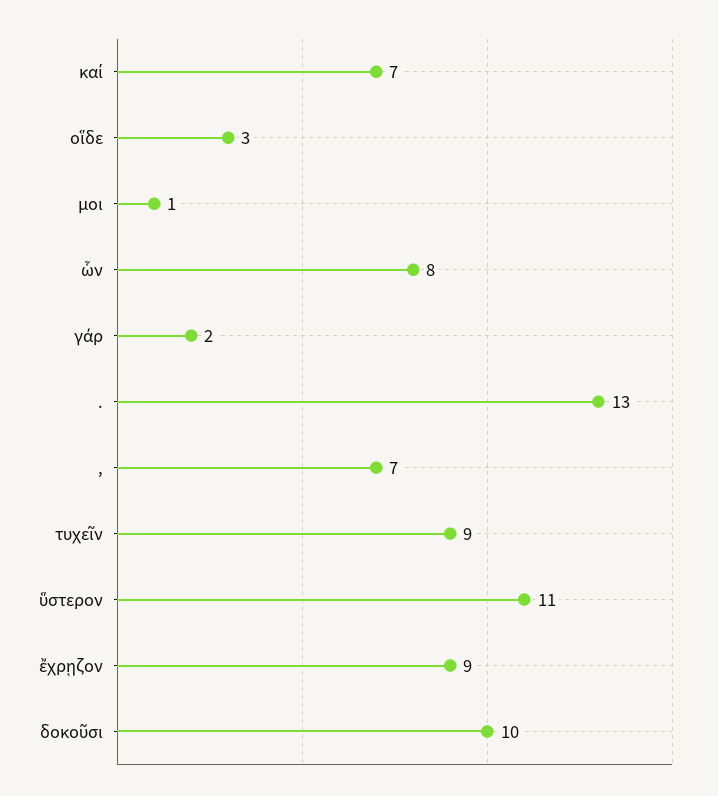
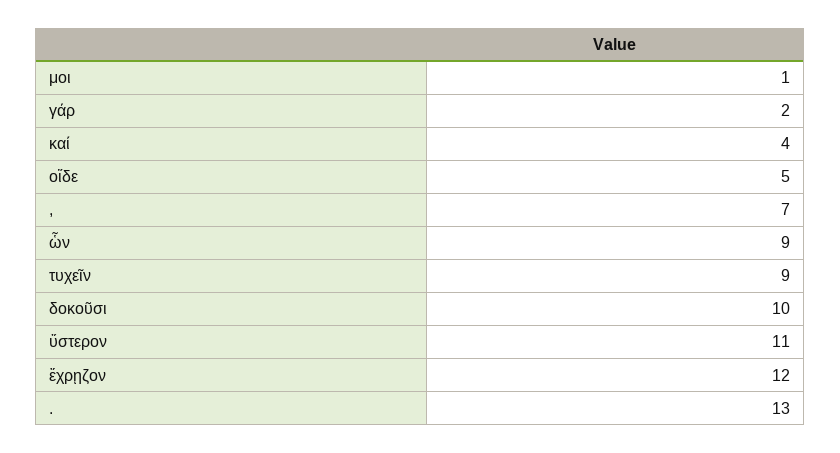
  {
-   "καί": 7,
+   "καί": 4,
-   "οἵδε": 3,
+   "οἵδε": 5,
    "μοι": 1,
-   "ὧν": 8,
+   "ὧν": 9,
    "γάρ": 2,
    ".": 13,
    ",": 7,
    "τυχεῖν": 9,
    "ὕστερον": 11,
-   "ἔχρῃζον": 9,
+   "ἔχρῃζον": 12,
    "δοκοῦσι": 10
  }

